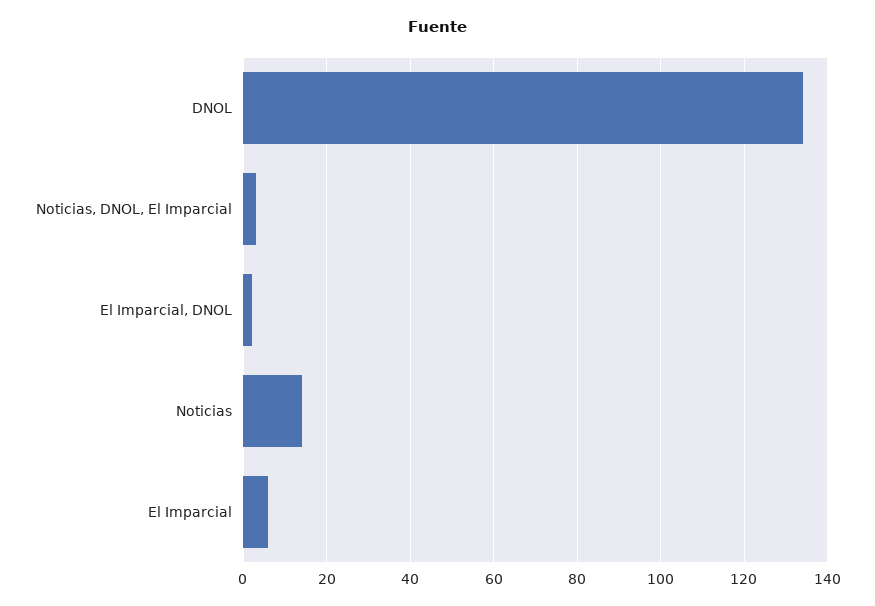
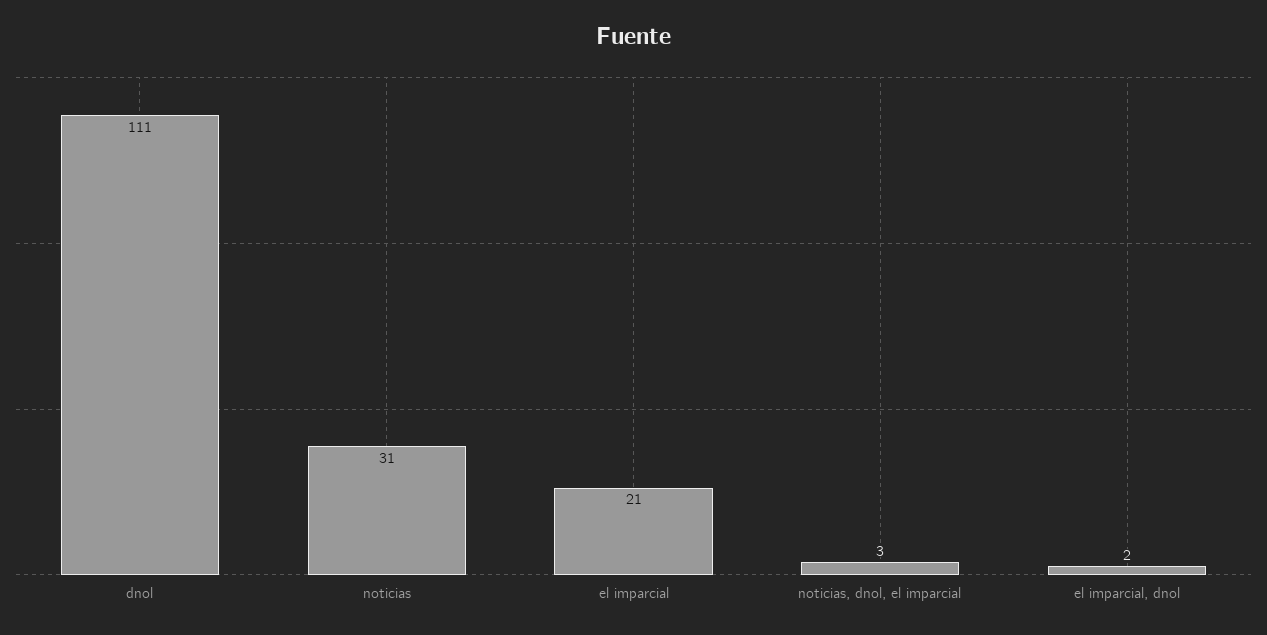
  {
-   "DNOL": 135,
+   "DNOL": 111,
    "Noticias, DNOL, El Imparcial": 3,
    "El Imparcial, DNOL": 2,
-   "Noticias": 15,
+   "Noticias": 31,
-   "El Imparcial": 5
+   "El Imparcial": 21
  }

